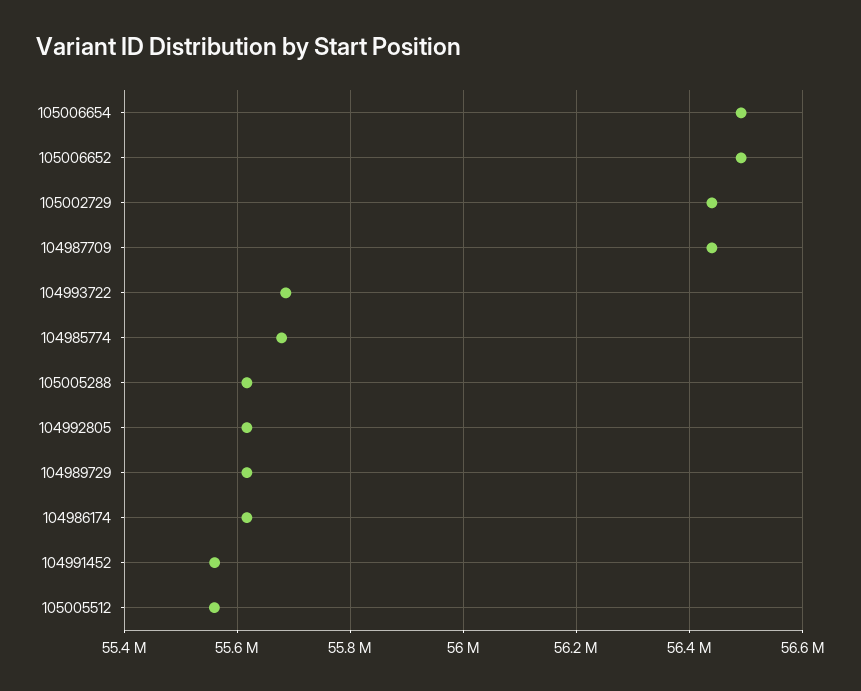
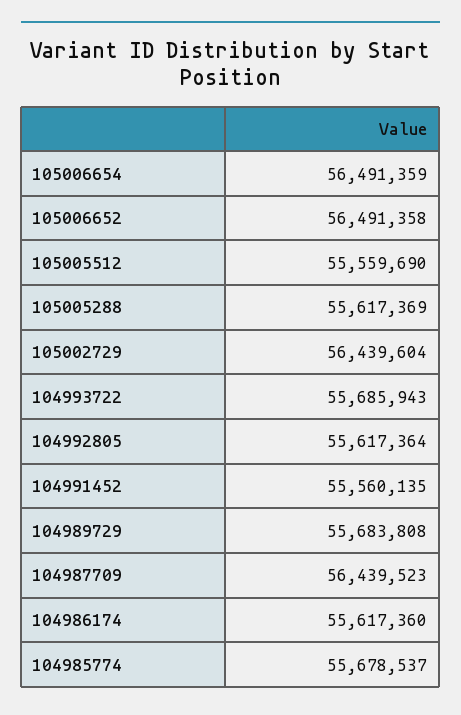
  {
    "105006654": 56491359,
    "105006652": 56491358,
    "105002729": 56439604,
    "104987709": 56439523,
    "104993722": 55685943,
    "104985774": 55678537,
    "105005288": 55617369,
    "104992805": 55617364,
-   "104989729": 55620000,
+   "104989729": 55683808,
    "104986174": 55617360,
    "104991452": 55560135,
    "105005512": 55559690
  }

